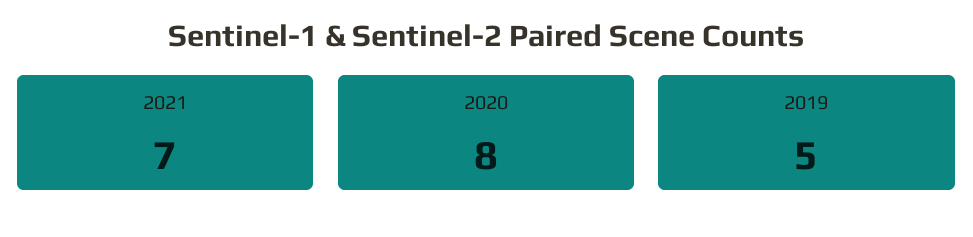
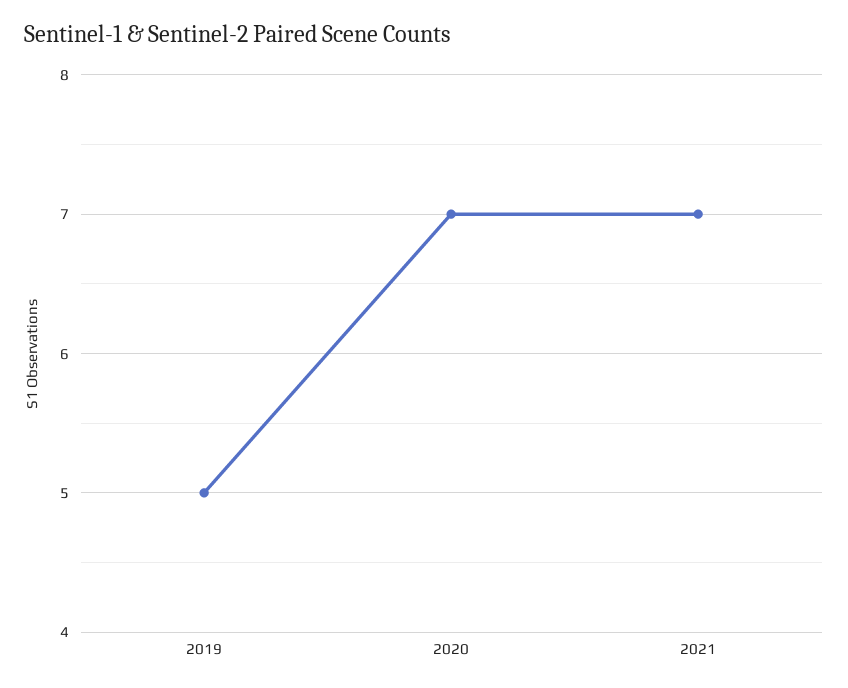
  {
    "2021": 7,
-   "2020": 8,
+   "2020": 7,
    "2019": 5
  }

